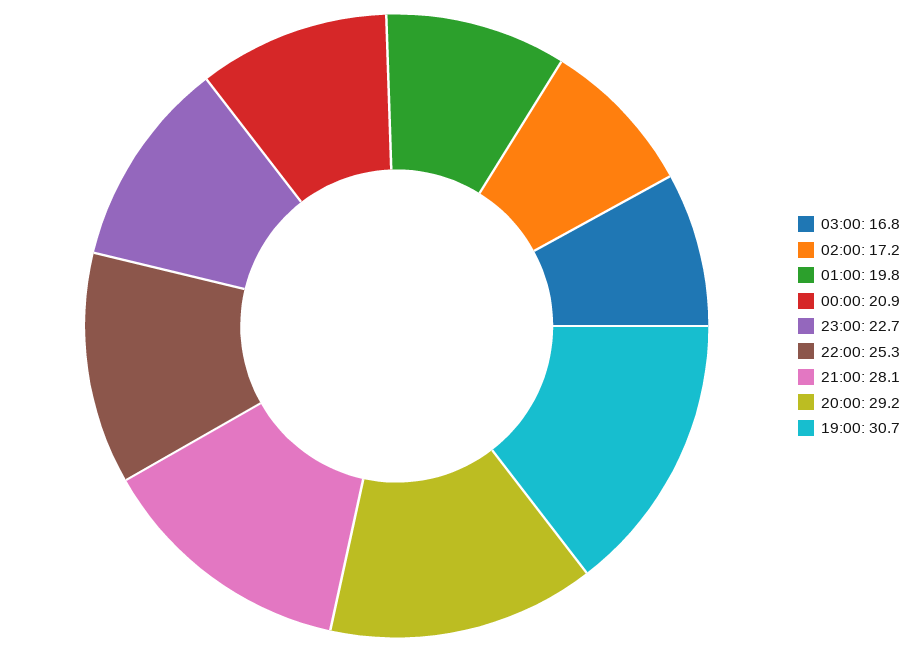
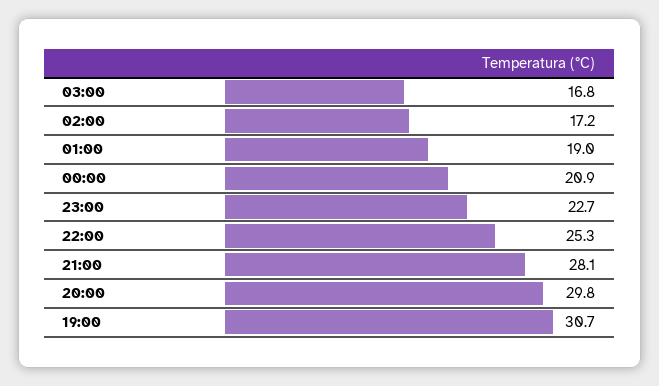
  {
    "03:00": 16.8,
    "02:00": 17.2,
-   "01:00": 19.8,
+   "01:00": 19,
    "00:00": 20.9,
    "23:00": 22.7,
    "22:00": 25.3,
    "21:00": 28.1,
-   "20:00": 29.2,
+   "20:00": 29.8,
    "19:00": 30.7
  }

